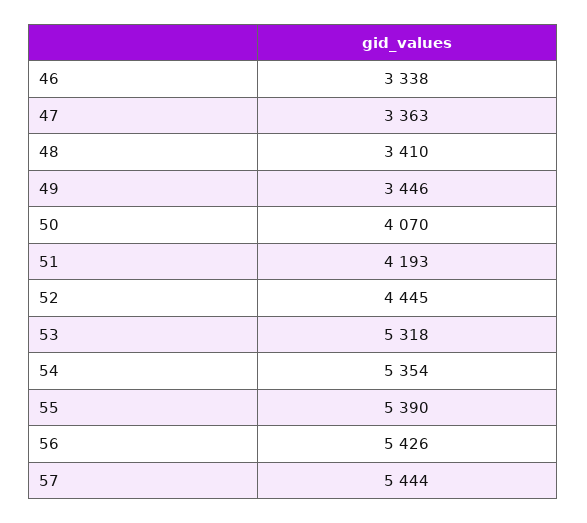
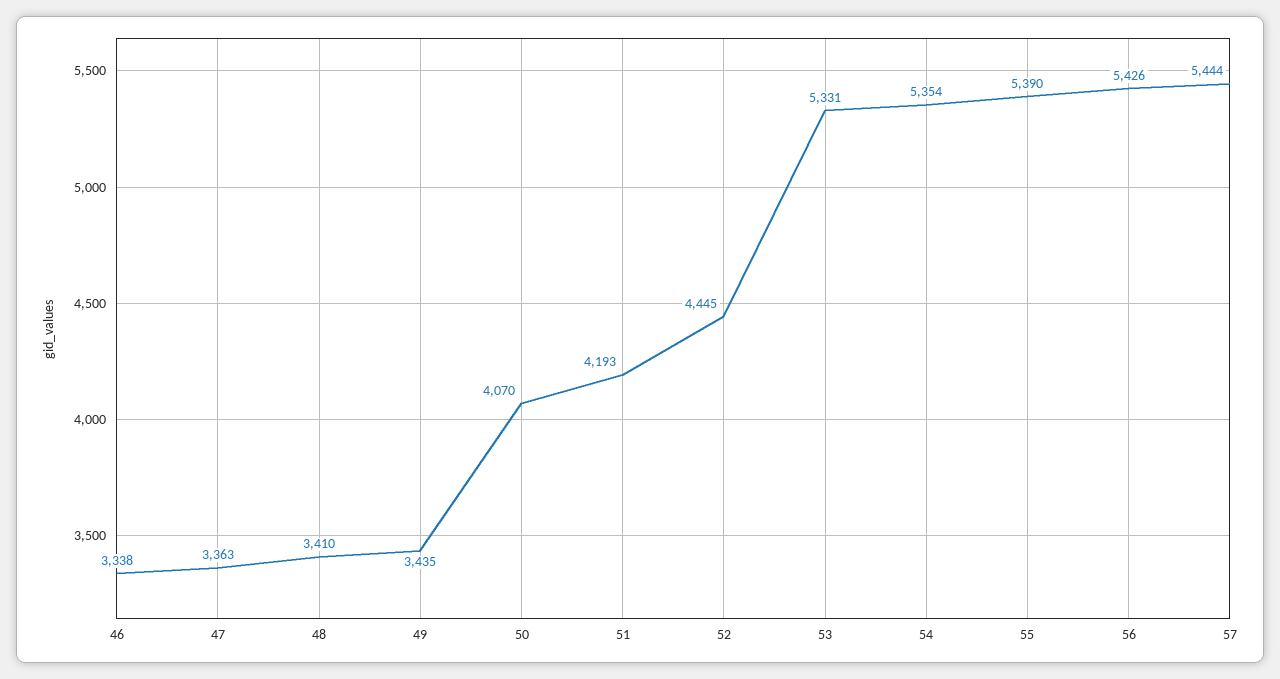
  {
    "46": 3338,
    "47": 3363,
    "48": 3410,
-   "49": 3446,
+   "49": 3435,
    "50": 4070,
    "51": 4193,
    "52": 4445,
-   "53": 5318,
+   "53": 5331,
    "54": 5354,
    "55": 5390,
    "56": 5426,
    "57": 5444
  }

